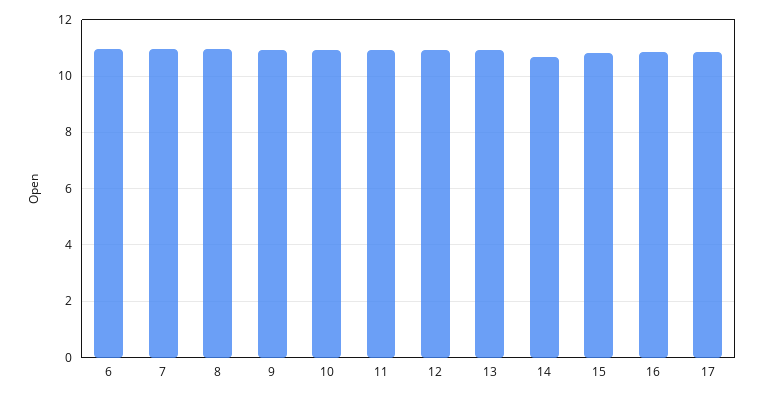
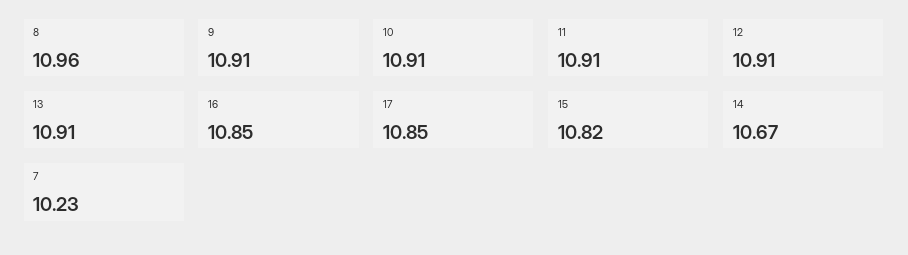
  {
-   "6": 11,
-   "7": 11,
+   "7": 10.23,
    "8": 10.96,
    "9": 10.91,
    "10": 10.91,
    "11": 10.91,
    "12": 10.91,
    "13": 10.91,
    "14": 10.67,
    "15": 10.82,
    "16": 10.85,
    "17": 10.85
  }

